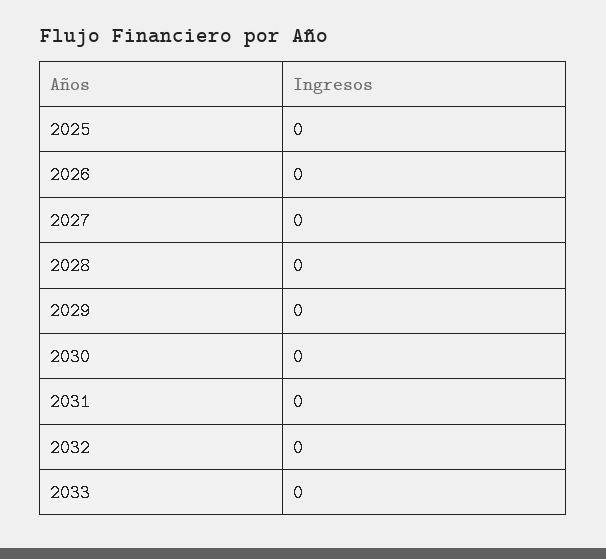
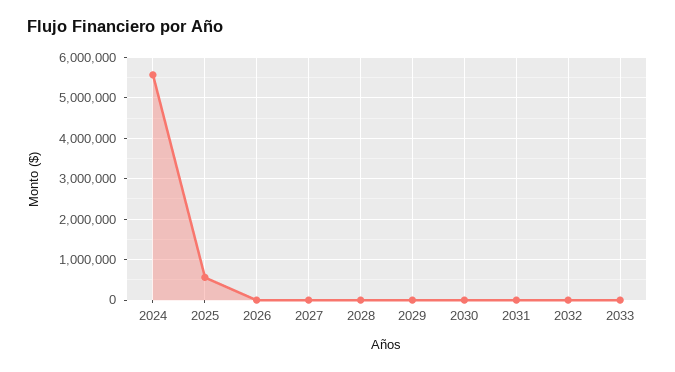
  {
-   "2025": 0,
+   "2025": 600000,
    "2026": 0,
    "2027": 0,
    "2028": 0,
    "2029": 0,
    "2030": 0,
    "2031": 0,
    "2032": 0,
-   "2033": 0
+   "2033": 0,
+   "2024": 5600000
  }

